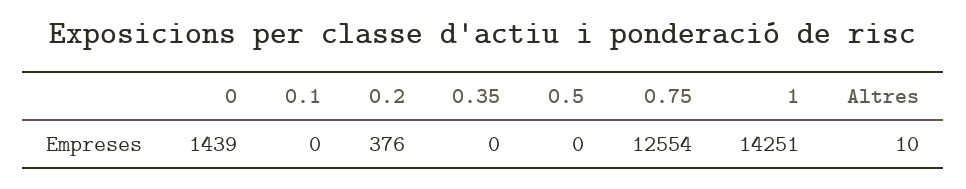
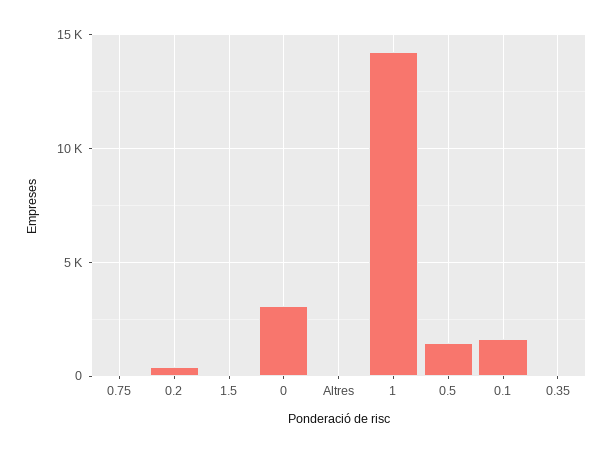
  {
-   "0": 1439,
+   "0": 3000,
-   "0.1": 0,
+   "0.1": 1500,
    "0.2": 376,
    "0.35": 0,
-   "0.5": 0,
+   "0.5": 1500,
-   "0.75": 12554,
+   "0.75": 0,
    "1": 14251,
-   "Altres": 10
+   "Altres": 10,
+   "1.5": 0
  }

